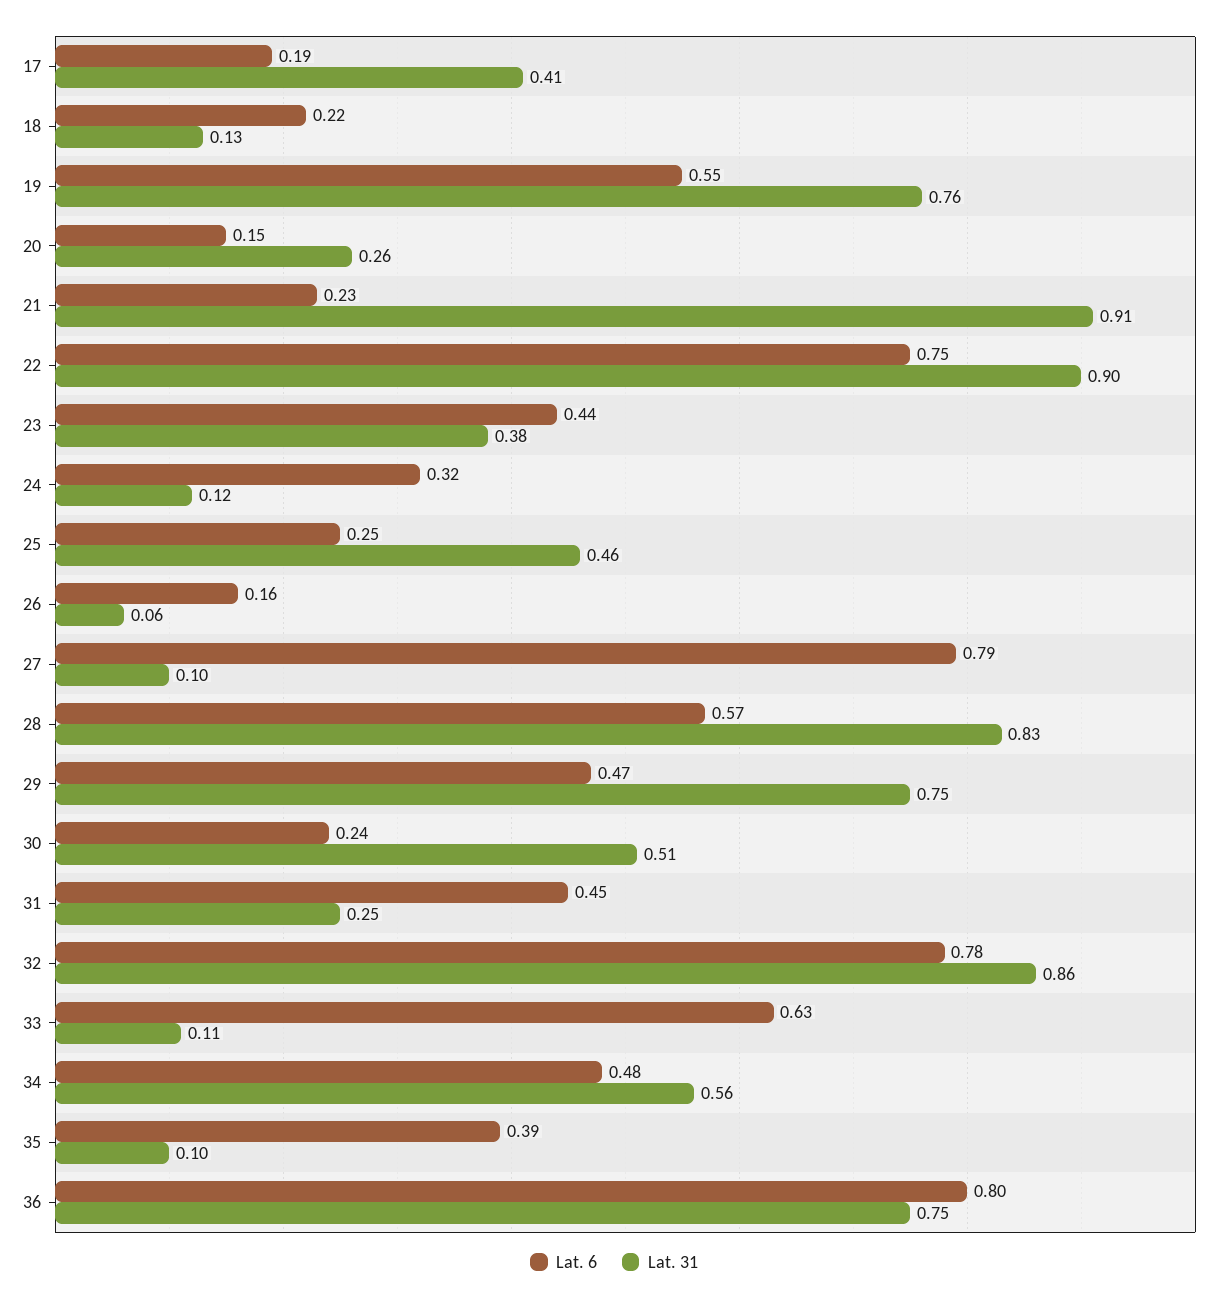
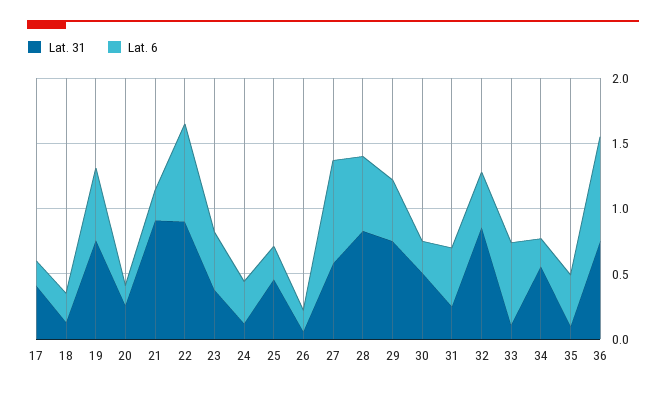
  {
    "Lat. 6": {
      "17": 0.19,
      "18": 0.22,
      "19": 0.55,
      "20": 0.15,
      "21": 0.23,
      "22": 0.75,
      "23": 0.44,
      "24": 0.32,
      "25": 0.25,
      "26": 0.16,
      "27": 0.79,
      "28": 0.57,
      "29": 0.47,
      "30": 0.24,
      "31": 0.45,
-     "32": 0.78,
+     "32": 0.4,
      "33": 0.63,
-     "34": 0.48,
+     "34": 0.2,
      "35": 0.39,
      "36": 0.8
    },
    "Lat. 31": {
      "17": 0.41,
      "18": 0.13,
      "19": 0.76,
      "20": 0.26,
      "21": 0.91,
      "22": 0.9,
      "23": 0.38,
      "24": 0.12,
      "25": 0.46,
      "26": 0.06,
-     "27": 0.1,
+     "27": 0.6,
      "28": 0.83,
      "29": 0.75,
      "30": 0.51,
      "31": 0.25,
      "32": 0.86,
      "33": 0.11,
      "34": 0.56,
      "35": 0.1,
      "36": 0.75
    }
  }

